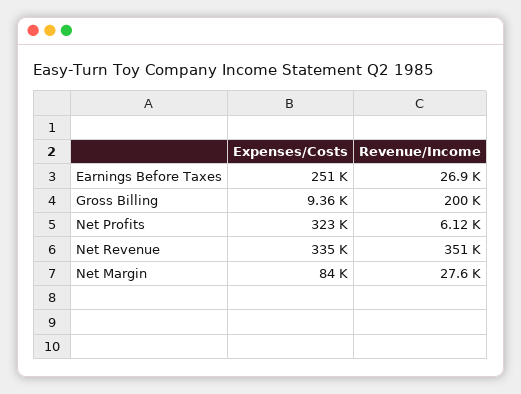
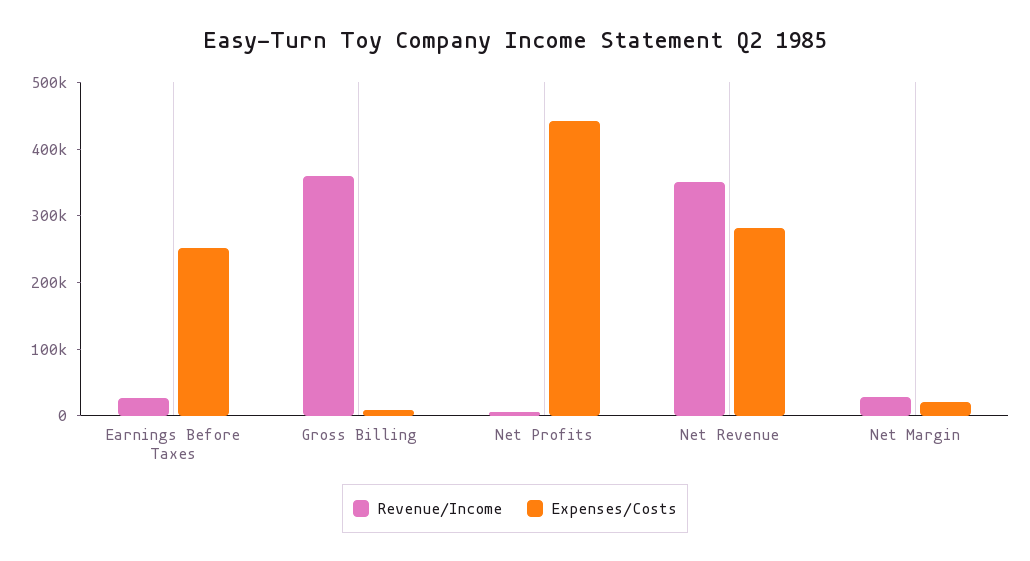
  {
    "Expenses/Costs": {
      "Earnings Before Taxes": 251000,
      "Gross Billing": 9360,
-     "Net Profits": 323000,
+     "Net Profits": 440000,
-     "Net Revenue": 335000,
+     "Net Revenue": 280000,
-     "Net Margin": 84000
+     "Net Margin": 20000
    },
    "Revenue/Income": {
      "Earnings Before Taxes": 26900,
-     "Gross Billing": 200000,
+     "Gross Billing": 360000,
      "Net Profits": 6120,
      "Net Revenue": 351000,
      "Net Margin": 27600
    }
  }

